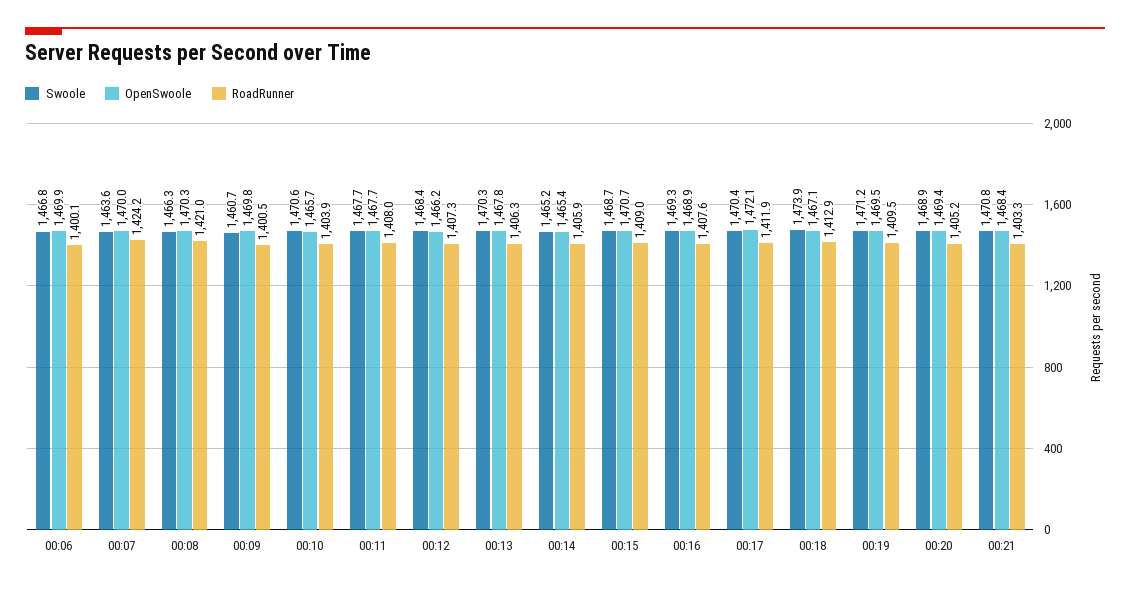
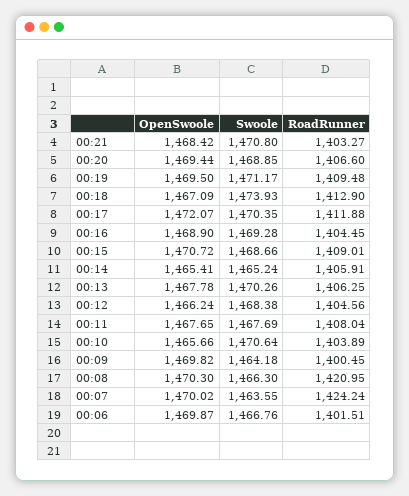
  {
    "Swoole": {
      "00:06": 1466.76,
      "00:07": 1463.55,
      "00:08": 1466.3,
-     "00:09": 1460.7,
+     "00:09": 1464.18,
      "00:10": 1470.64,
      "00:11": 1467.69,
      "00:12": 1468.38,
      "00:13": 1470.26,
      "00:14": 1465.24,
      "00:15": 1468.66,
      "00:16": 1469.28,
      "00:17": 1470.35,
      "00:18": 1473.93,
      "00:19": 1471.17,
      "00:20": 1468.85,
      "00:21": 1470.8
    },
    "OpenSwoole": {
      "00:06": 1469.87,
      "00:07": 1470.02,
      "00:08": 1470.3,
      "00:09": 1469.82,
      "00:10": 1465.66,
      "00:11": 1467.65,
      "00:12": 1466.24,
      "00:13": 1467.78,
      "00:14": 1465.41,
      "00:15": 1470.72,
      "00:16": 1468.9,
      "00:17": 1472.07,
      "00:18": 1467.09,
      "00:19": 1469.5,
      "00:20": 1469.44,
      "00:21": 1468.42
    },
    "RoadRunner": {
-     "00:06": 1400.1,
+     "00:06": 1401.51,
      "00:07": 1424.24,
      "00:08": 1420.95,
      "00:09": 1400.45,
      "00:10": 1403.89,
      "00:11": 1408.04,
-     "00:12": 1407.3,
+     "00:12": 1404.56,
      "00:13": 1406.25,
      "00:14": 1405.91,
      "00:15": 1409.01,
-     "00:16": 1407.6,
+     "00:16": 1404.45,
      "00:17": 1411.88,
      "00:18": 1412.9,
      "00:19": 1409.48,
-     "00:20": 1405.2,
+     "00:20": 1406.6,
      "00:21": 1403.27
    }
  }

